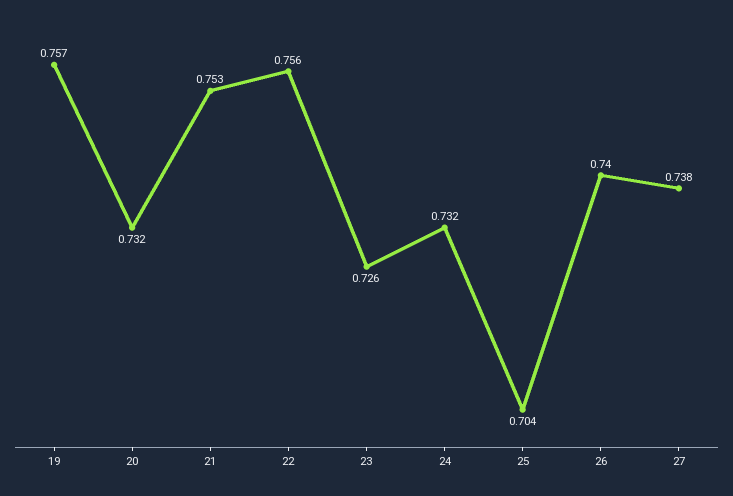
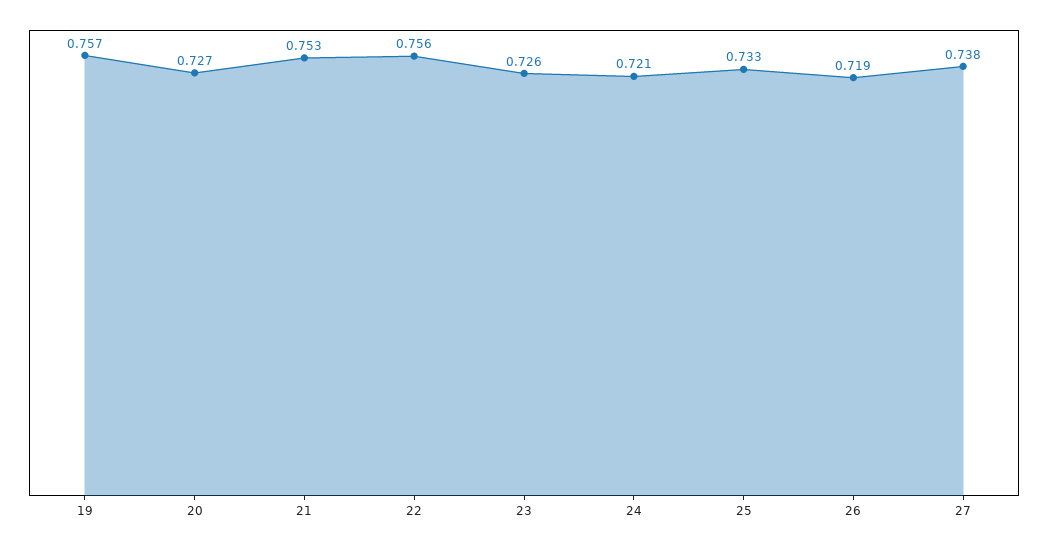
  {
    "19": 0.757,
-   "20": 0.732,
+   "20": 0.727,
    "21": 0.753,
    "22": 0.756,
    "23": 0.726,
-   "24": 0.732,
+   "24": 0.721,
-   "25": 0.704,
+   "25": 0.733,
-   "26": 0.74,
+   "26": 0.719,
    "27": 0.738
  }

